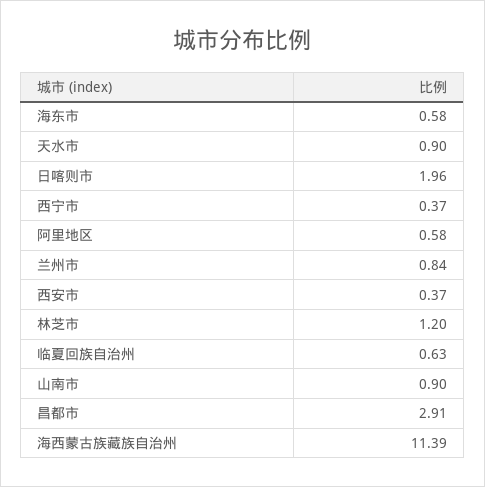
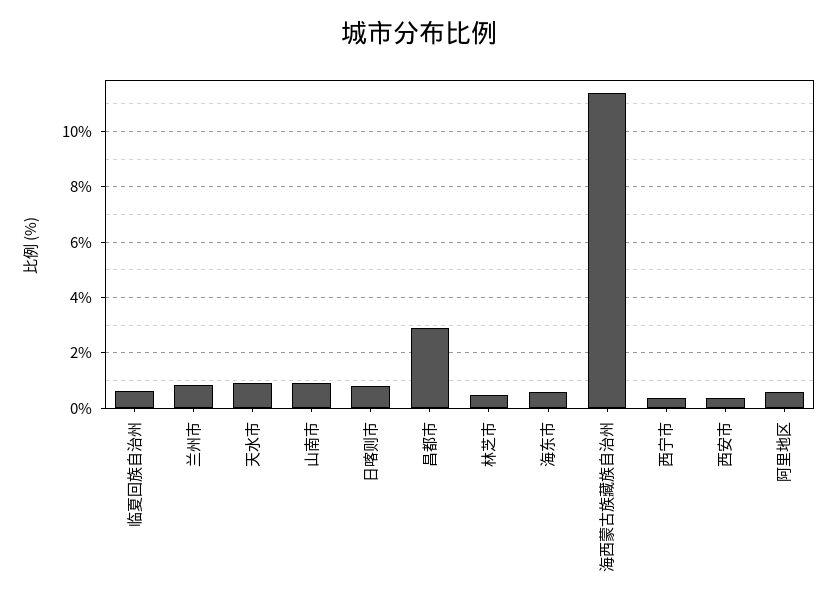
  {
    "海东市": 0.58,
    "天水市": 0.9,
-   "日喀则市": 1.96,
+   "日喀则市": 0.75,
    "西宁市": 0.37,
    "阿里地区": 0.58,
    "兰州市": 0.84,
    "西安市": 0.37,
-   "林芝市": 1.2,
+   "林芝市": 0.5,
    "临夏回族自治州": 0.63,
    "山南市": 0.9,
    "昌都市": 2.91,
    "海西蒙古族藏族自治州": 11.39
  }

